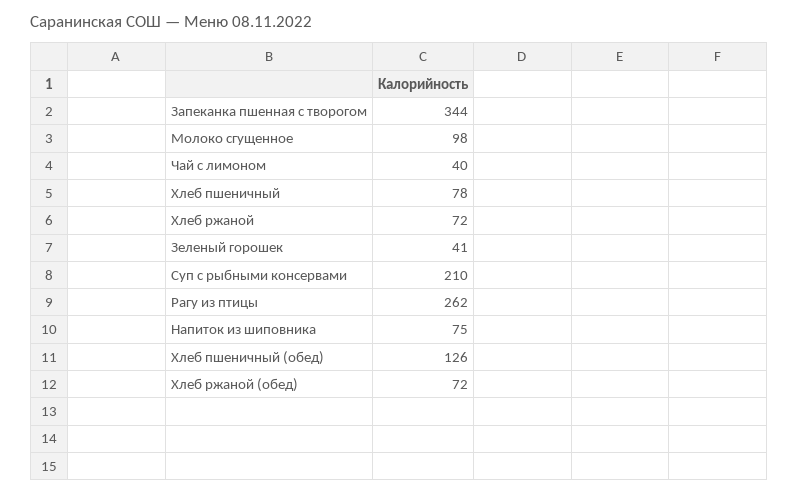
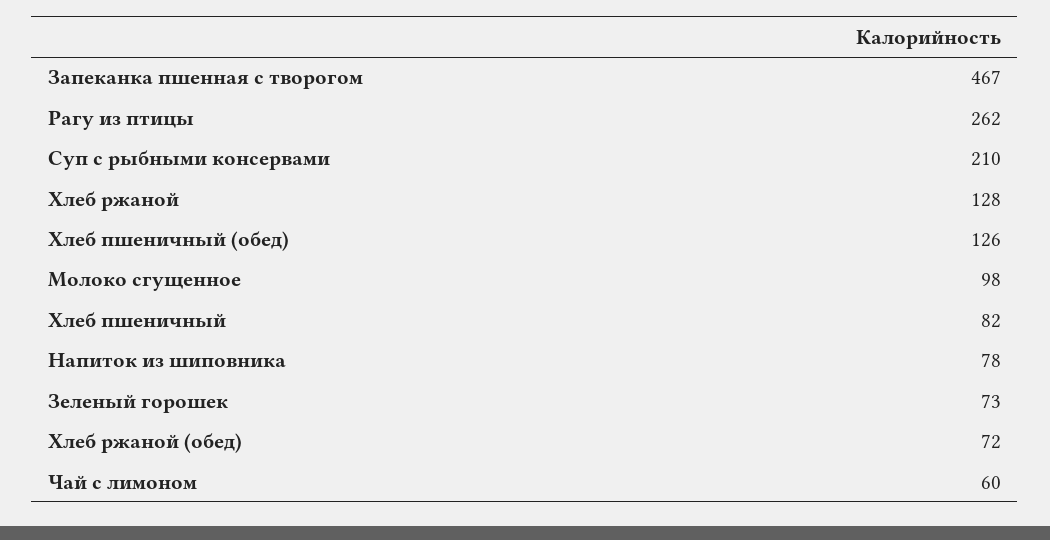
  {
-   "Запеканка пшенная с творогом": 344,
+   "Запеканка пшенная с творогом": 467,
    "Молоко сгущенное": 98,
-   "Чай с лимоном": 40,
+   "Чай с лимоном": 60,
-   "Хлеб пшеничный": 78,
+   "Хлеб пшеничный": 82,
-   "Хлеб ржаной": 72,
+   "Хлеб ржаной": 128,
-   "Зеленый горошек": 41,
+   "Зеленый горошек": 73,
    "Суп с рыбными консервами": 210,
    "Рагу из птицы": 262,
-   "Напиток из шиповника": 75,
+   "Напиток из шиповника": 78,
    "Хлеб пшеничный (обед)": 126,
    "Хлеб ржаной (обед)": 72
  }

